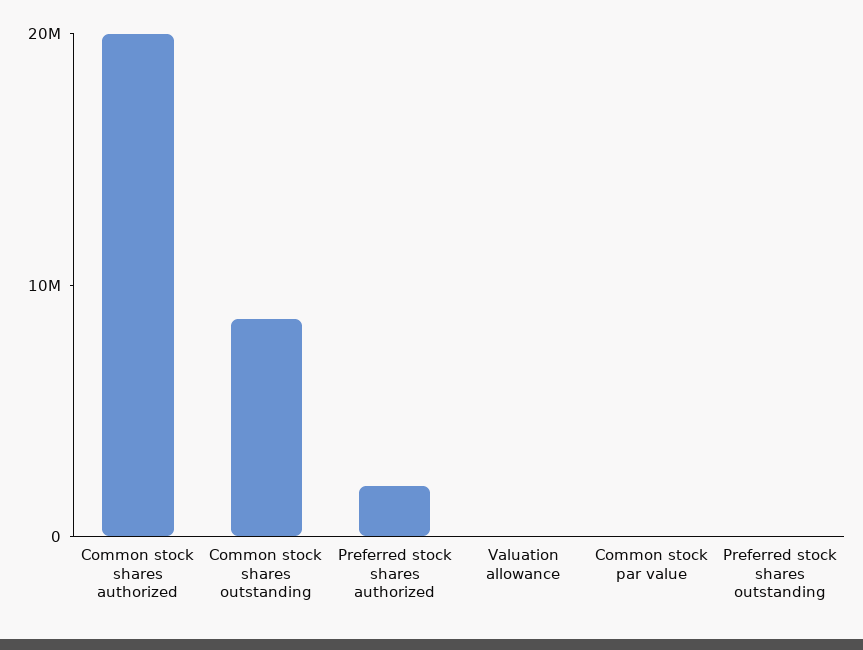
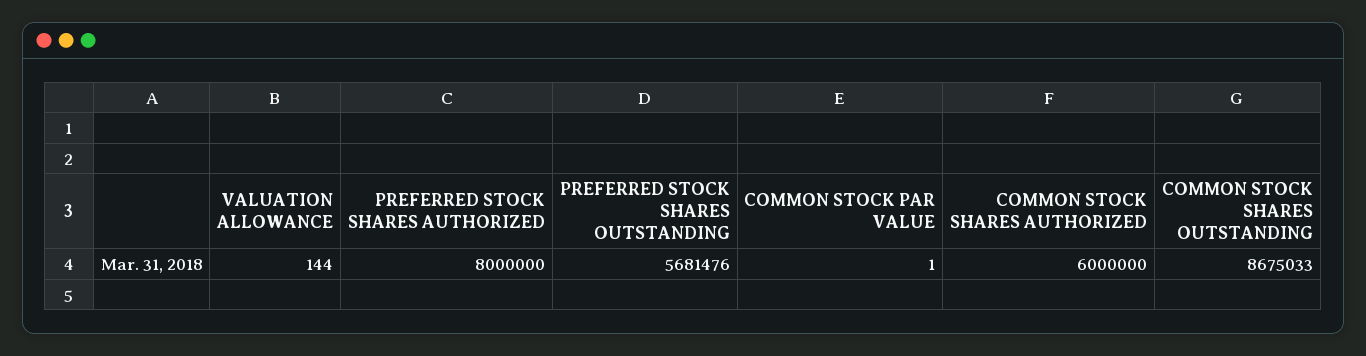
  {
-   "Common stock shares authorized": 20000000,
+   "Common stock shares authorized": 6000000,
    "Common stock shares outstanding": 8675033,
-   "Preferred stock shares authorized": 2000000,
+   "Preferred stock shares authorized": 8000000,
    "Valuation allowance": 144,
    "Common stock par value": 1,
-   "Preferred stock shares outstanding": 0
+   "Preferred stock shares outstanding": 5681476
  }

